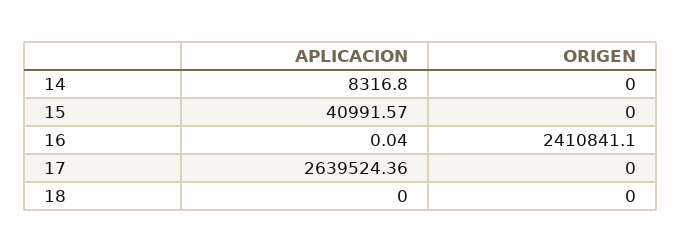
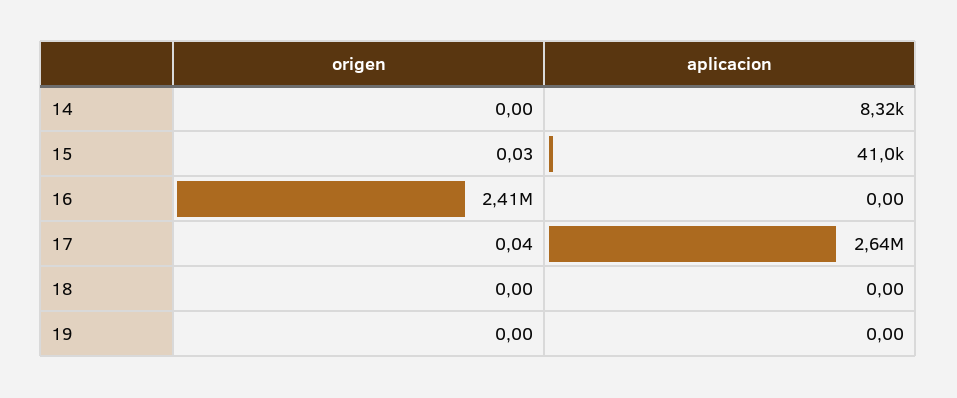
  {
    "APLICACION": {
      "14": 8316.8,
      "15": 40991.57,
-     "16": 0.04,
+     "16": 0,
      "17": 2639524.36,
-     "18": 0
+     "18": 0,
+     "19": 0
    },
    "ORIGEN": {
      "14": 0,
-     "15": 0,
+     "15": 0.03,
      "16": 2410841.1,
-     "17": 0,
+     "17": 0.04,
-     "18": 0
+     "18": 0,
+     "19": 0
    }
  }

